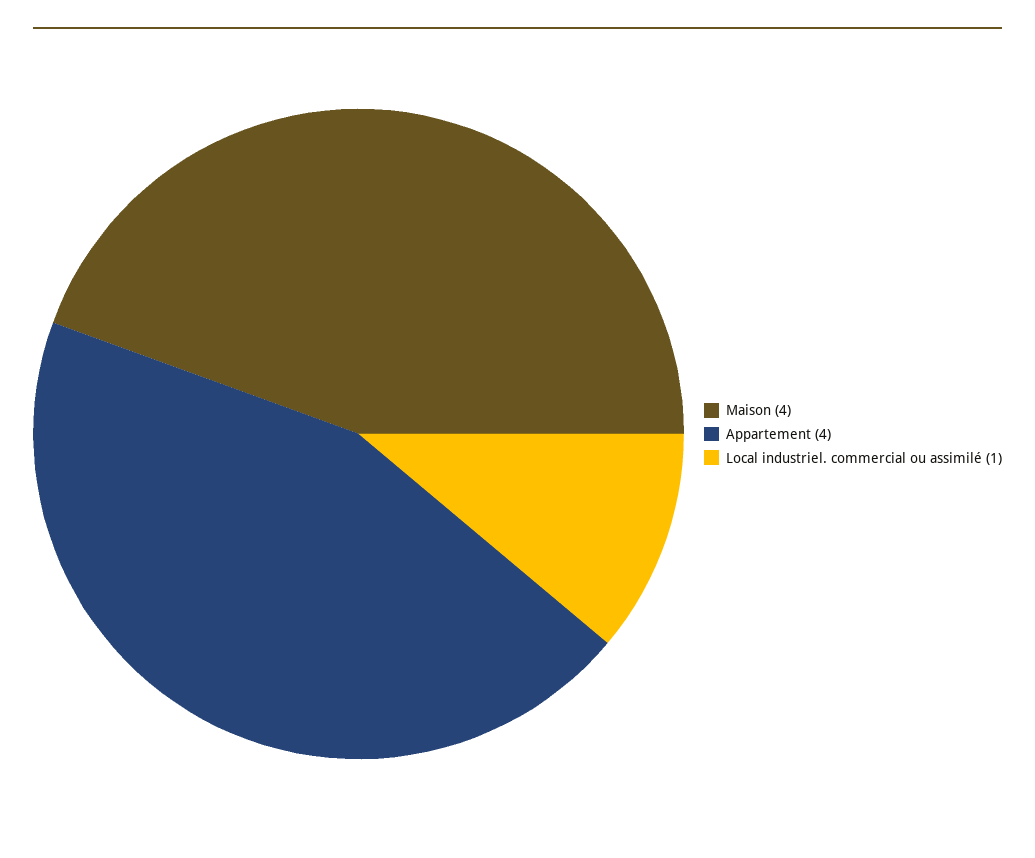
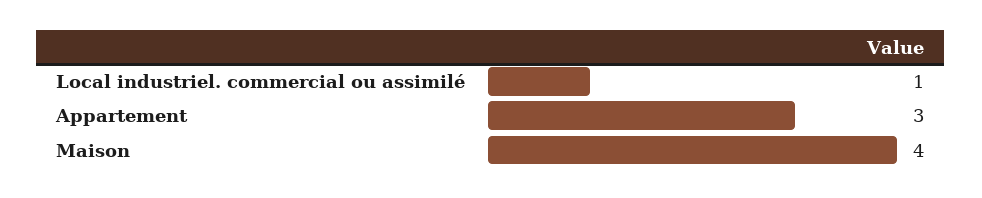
  {
    "Maison": 4,
-   "Appartement": 4,
+   "Appartement": 3,
    "Local industriel. commercial ou assimilé": 1
  }

